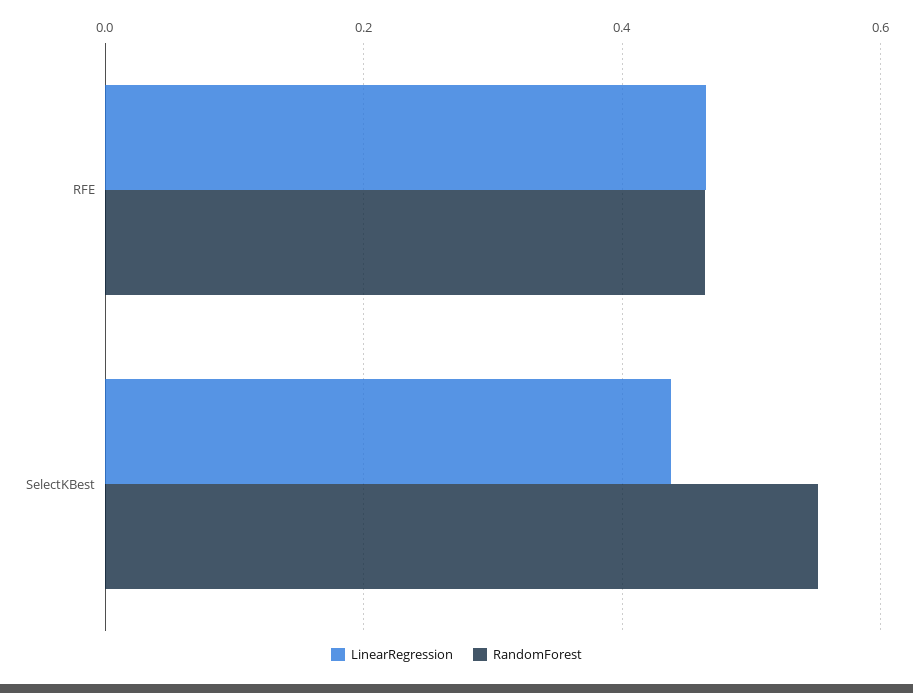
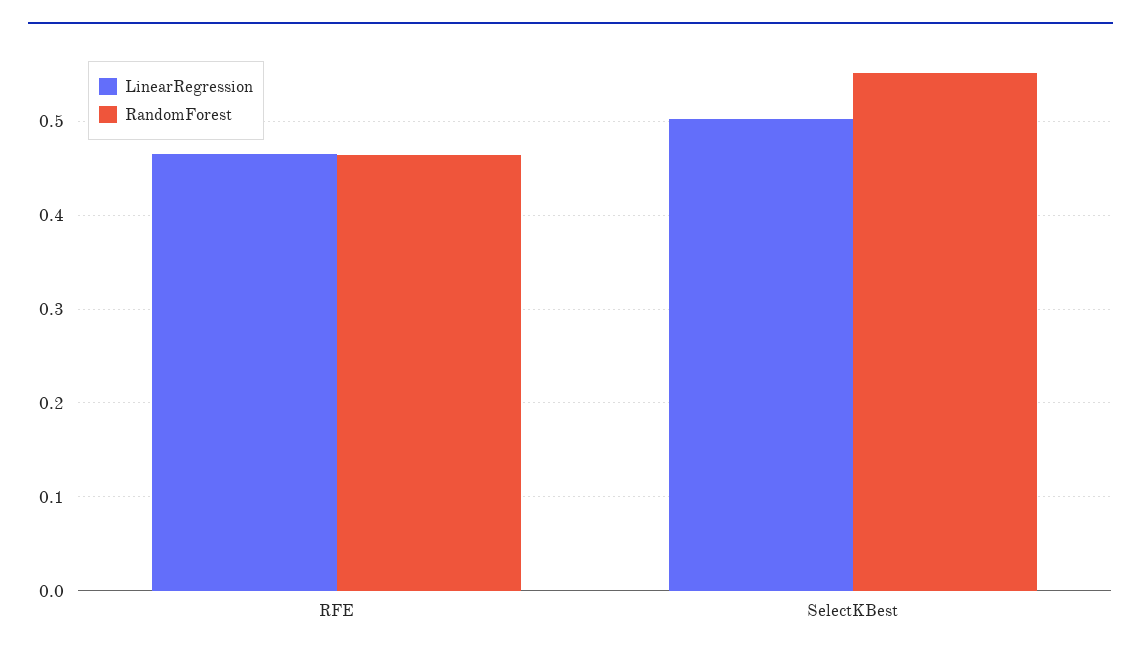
  {
    "LinearRegression": {
      "RFE": 0.46,
-     "SelectKBest": 0.44
+     "SelectKBest": 0.5
    },
    "RandomForest": {
      "RFE": 0.46,
      "SelectKBest": 0.55
    }
  }

